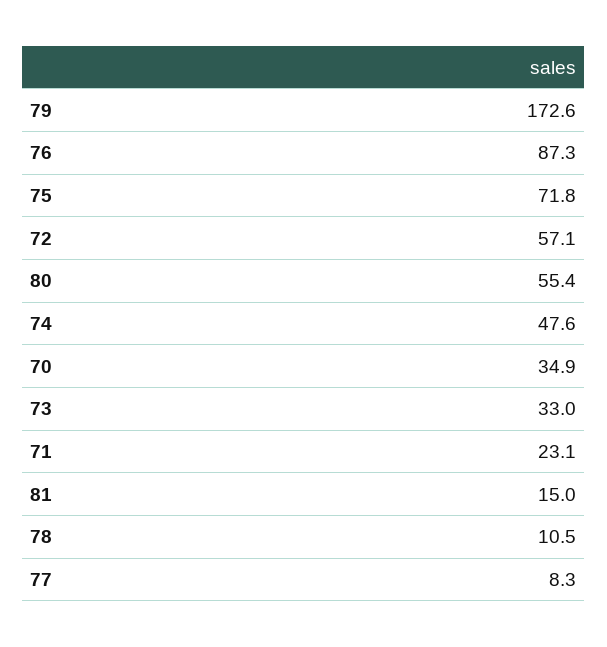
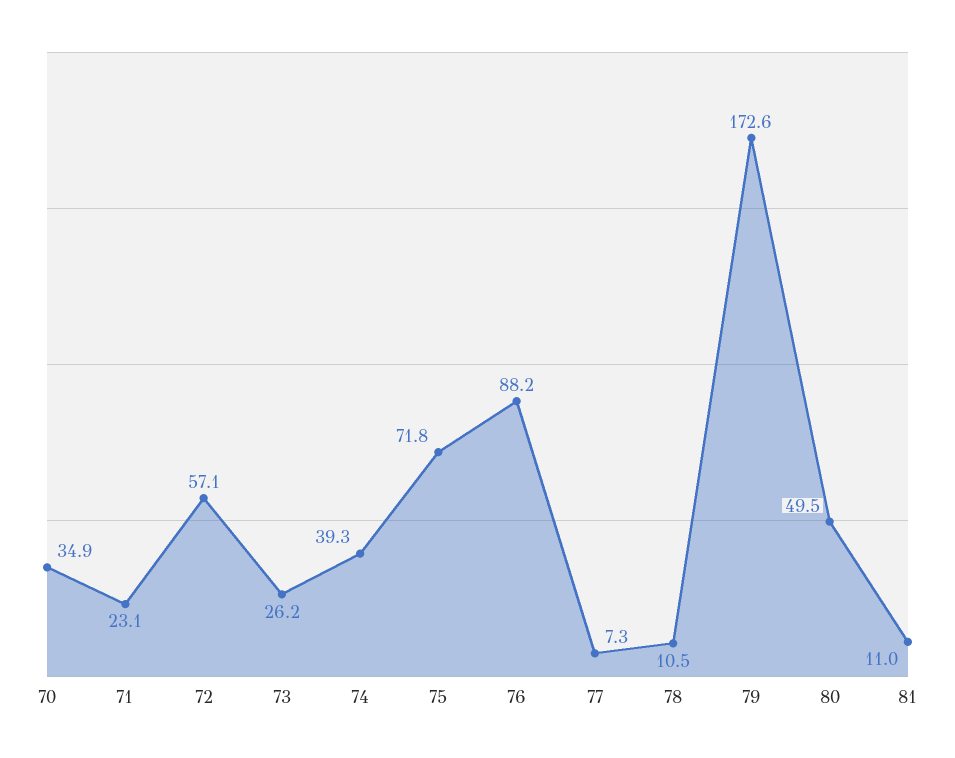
  {
    "79": 172.6,
-   "76": 87.3,
+   "76": 88.2,
    "75": 71.8,
    "72": 57.1,
-   "80": 55.4,
+   "80": 49.5,
-   "74": 47.6,
+   "74": 39.3,
    "70": 34.9,
-   "73": 33,
+   "73": 26.2,
    "71": 23.1,
-   "81": 15,
+   "81": 11,
    "78": 10.5,
-   "77": 8.3
+   "77": 7.3
  }

